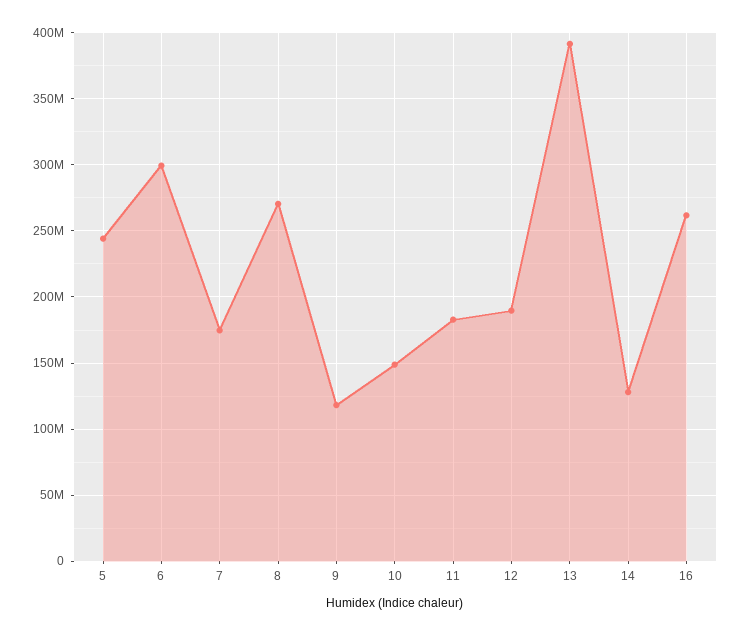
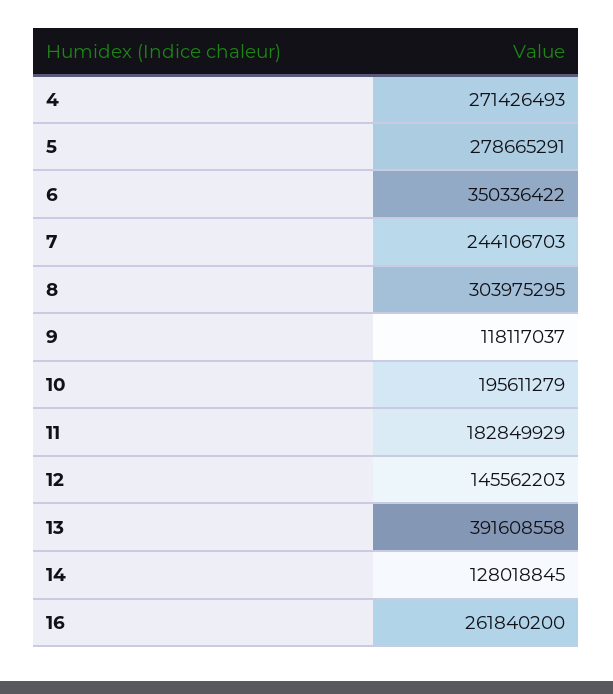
  {
-   "5": 245000000,
+   "5": 278665291,
-   "6": 300000000,
+   "6": 350336422,
-   "7": 175000000,
+   "7": 244106703,
-   "8": 270000000,
+   "8": 303975295,
    "9": 118117037,
-   "10": 150000000,
+   "10": 195611279,
    "11": 182849929,
-   "12": 190000000,
+   "12": 145562203,
    "13": 391608558,
    "14": 128018845,
-   "16": 261840200
+   "16": 261840200,
+   "4": 271426493
  }

